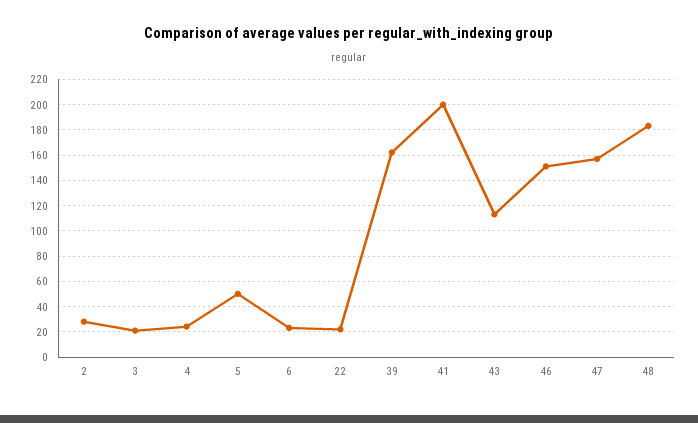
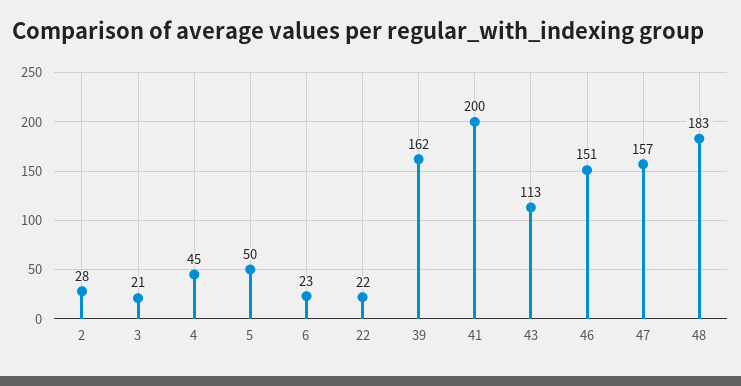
  {
    "2": 28,
    "3": 21,
-   "4": 25,
+   "4": 45,
    "5": 50,
    "6": 23,
    "22": 22,
    "39": 162,
    "41": 200,
    "43": 113,
    "46": 151,
    "47": 157,
    "48": 183
  }

